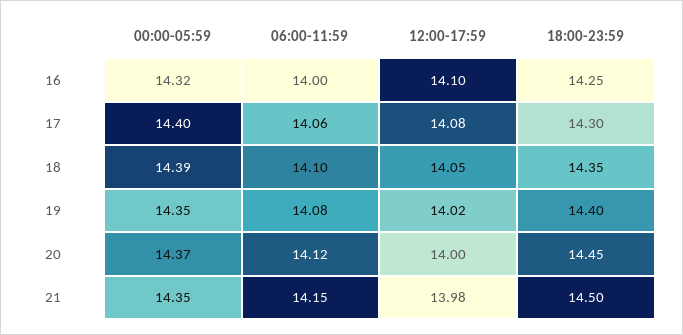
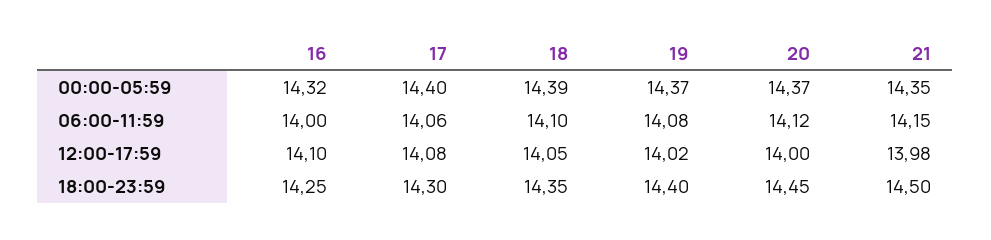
  {
    "00:00-05:59": {
      "16": 14.32,
      "17": 14.4,
      "18": 14.39,
-     "19": 14.35,
+     "19": 14.37,
      "20": 14.37,
      "21": 14.35
    },
    "06:00-11:59": {
      "16": 14,
      "17": 14.06,
      "18": 14.1,
      "19": 14.08,
      "20": 14.12,
      "21": 14.15
    },
    "12:00-17:59": {
      "16": 14.1,
      "17": 14.08,
      "18": 14.05,
      "19": 14.02,
      "20": 14,
      "21": 13.98
    },
    "18:00-23:59": {
      "16": 14.25,
      "17": 14.3,
      "18": 14.35,
      "19": 14.4,
      "20": 14.45,
      "21": 14.5
    }
  }

